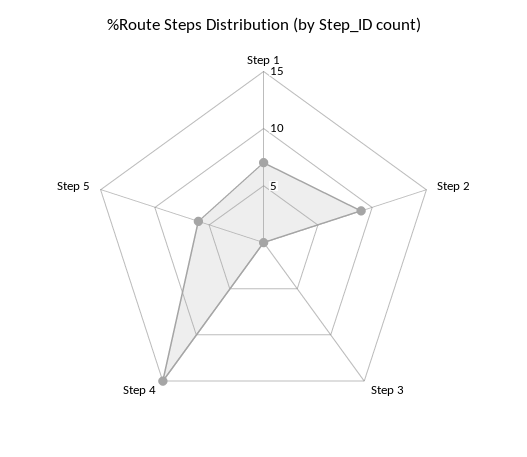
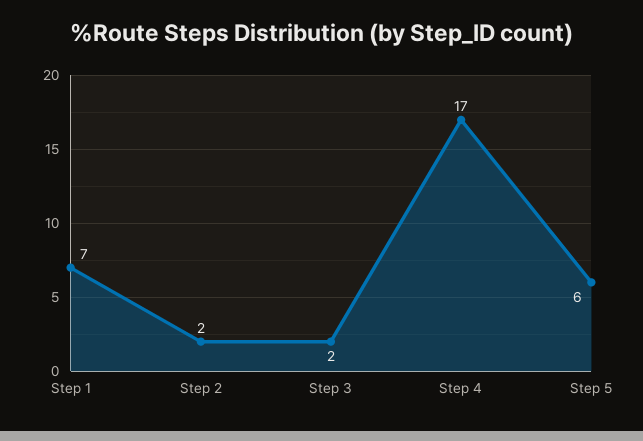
  {
    "Step 1": 7,
-   "Step 2": 9,
+   "Step 2": 2,
-   "Step 3": 0,
+   "Step 3": 2,
-   "Step 4": 15,
+   "Step 4": 17,
    "Step 5": 6
  }

